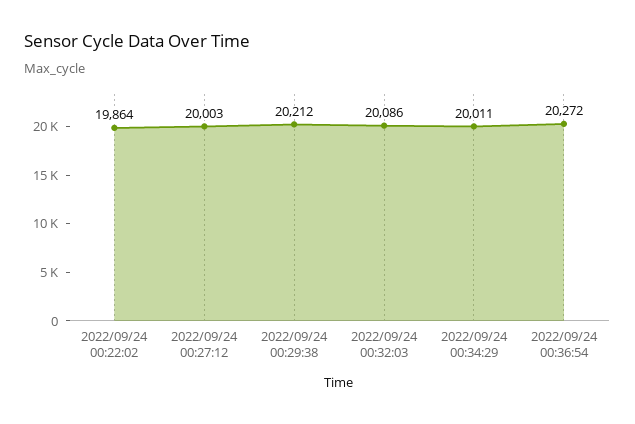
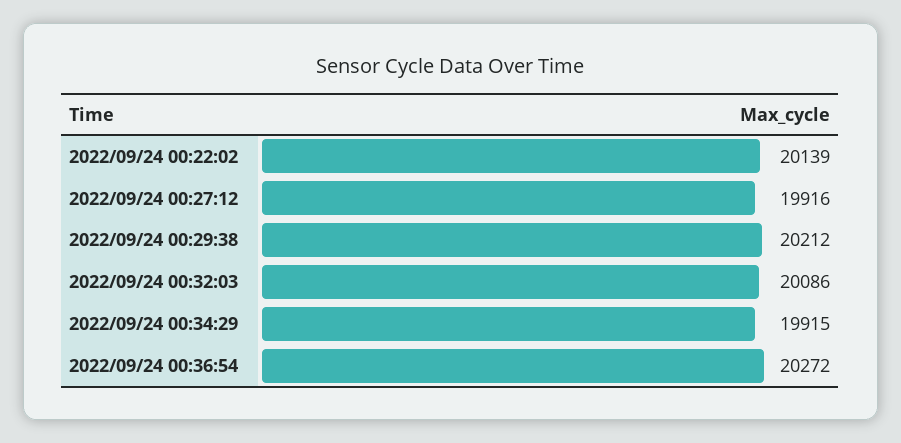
  {
-   "2022/09/24 00:22:02": 19864,
+   "2022/09/24 00:22:02": 20139,
-   "2022/09/24 00:27:12": 20003,
+   "2022/09/24 00:27:12": 19916,
    "2022/09/24 00:29:38": 20212,
    "2022/09/24 00:32:03": 20086,
-   "2022/09/24 00:34:29": 20011,
+   "2022/09/24 00:34:29": 19915,
    "2022/09/24 00:36:54": 20272
  }

